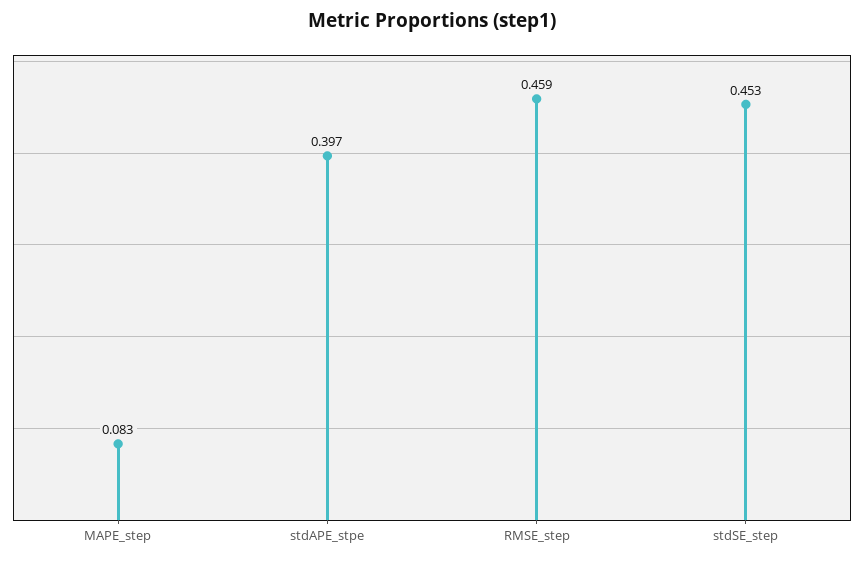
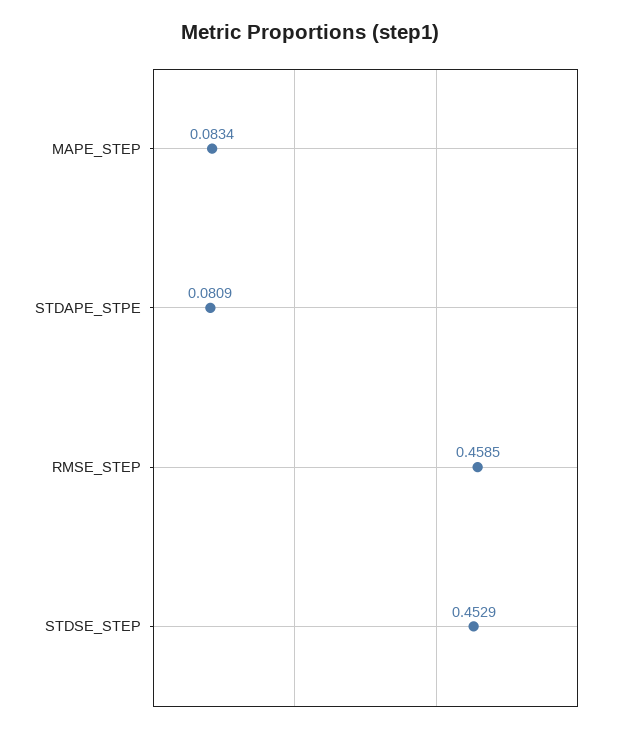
  {
    "MAPE_step": 0.0834,
-   "stdAPE_stpe": 0.397,
+   "stdAPE_stpe": 0.0809,
    "RMSE_step": 0.4585,
    "stdSE_step": 0.4529
  }

